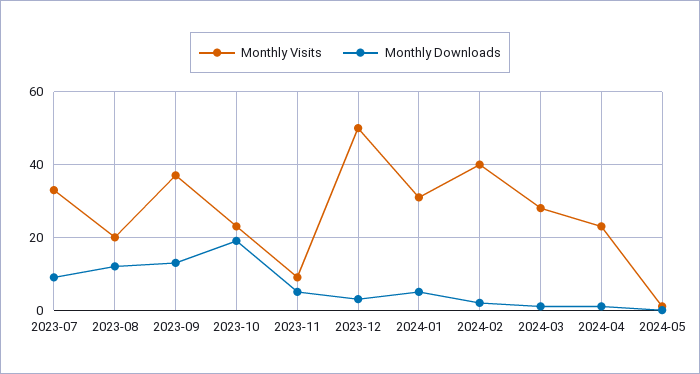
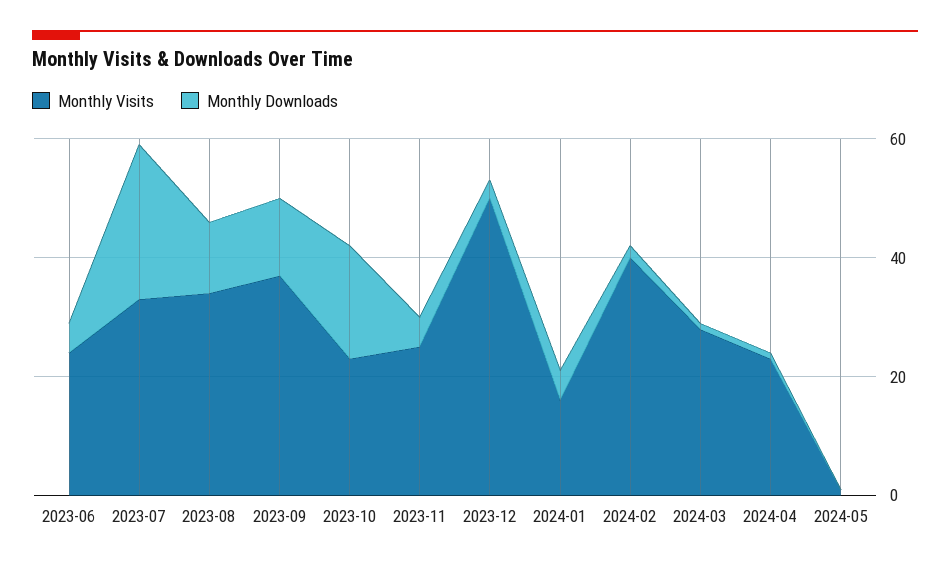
  {
    "Monthly Visits": {
      "2023-07": 35,
-     "2023-08": 20,
+     "2023-08": 35,
      "2023-09": 35,
      "2023-10": 25,
-     "2023-11": 10,
+     "2023-11": 25,
      "2023-12": 50,
-     "2024-01": 30,
+     "2024-01": 15,
      "2024-02": 40,
      "2024-03": 30,
      "2024-04": 25,
-     "2024-05": 0
+     "2024-05": 0,
+     "2023-06": 25
    },
    "Monthly Downloads": {
-     "2023-07": 10,
+     "2023-07": 25,
      "2023-08": 10,
      "2023-09": 15,
      "2023-10": 20,
      "2023-11": 5,
      "2023-12": 5,
      "2024-01": 5,
      "2024-02": 0,
      "2024-03": 0,
      "2024-04": 0,
-     "2024-05": 0
+     "2024-05": 0,
+     "2023-06": 5
    }
  }

